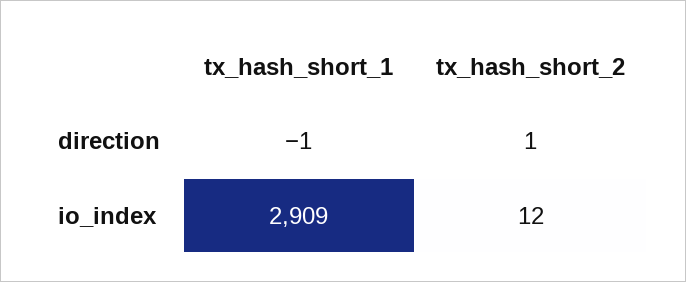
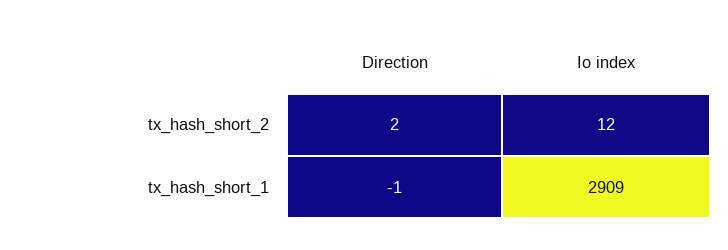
  {
    "tx_hash_short_1": {
      "direction": -1,
      "io_index": 2909
    },
    "tx_hash_short_2": {
-     "direction": 1,
+     "direction": 2,
      "io_index": 12
    }
  }

